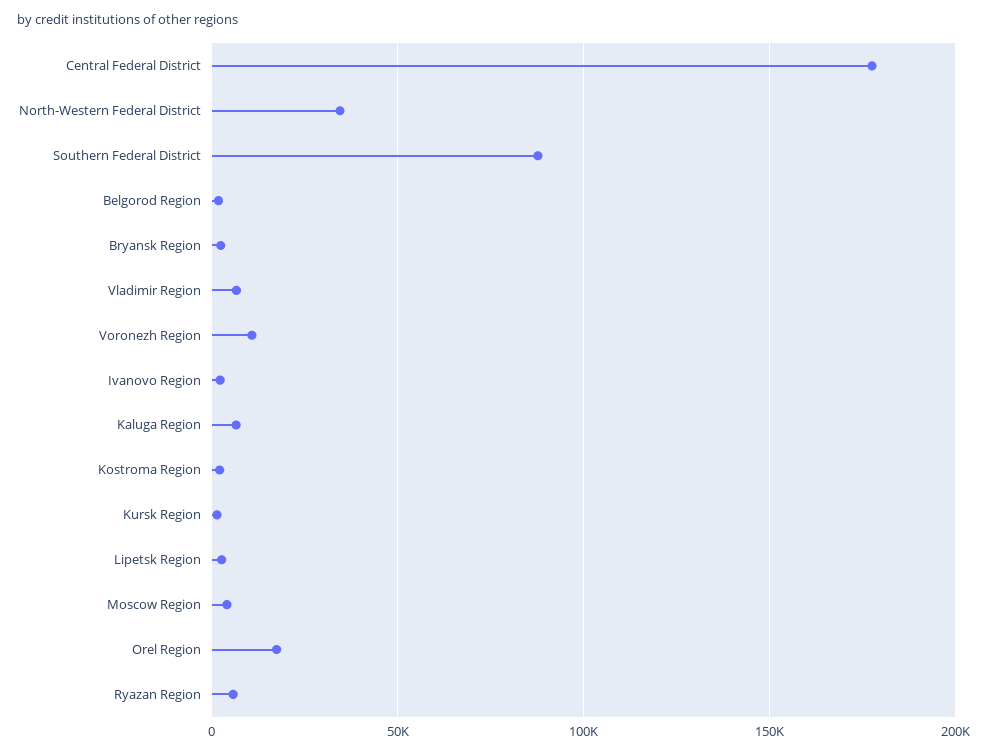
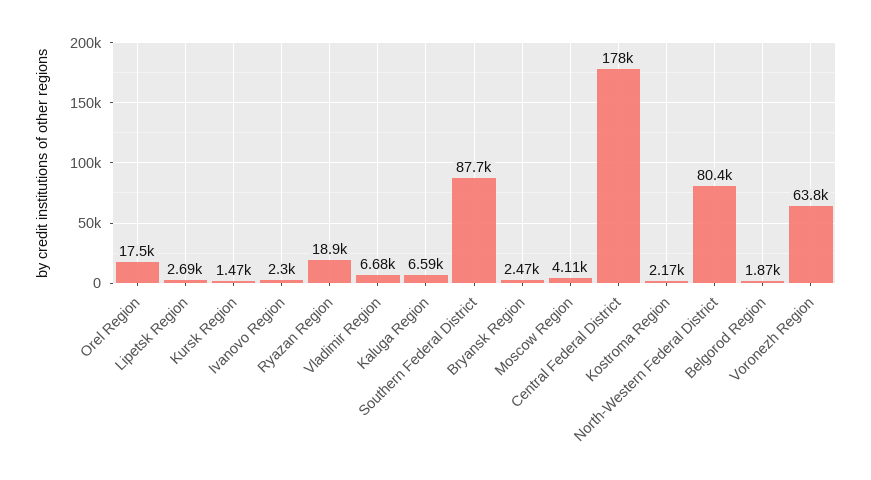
  {
    "Central Federal District": 178000,
-   "North-Western Federal District": 35000,
+   "North-Western Federal District": 80400,
    "Southern Federal District": 87700,
    "Belgorod Region": 1870,
    "Bryansk Region": 2470,
    "Vladimir Region": 6680,
-   "Voronezh Region": 10000,
+   "Voronezh Region": 63800,
    "Ivanovo Region": 2300,
    "Kaluga Region": 6590,
    "Kostroma Region": 2170,
    "Kursk Region": 1470,
    "Lipetsk Region": 2690,
    "Moscow Region": 4110,
    "Orel Region": 17500,
-   "Ryazan Region": 5000
+   "Ryazan Region": 18900
  }

